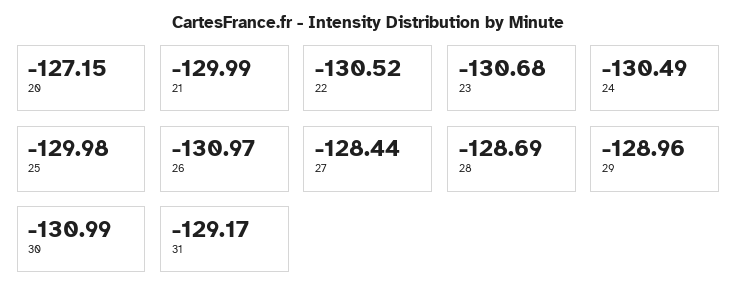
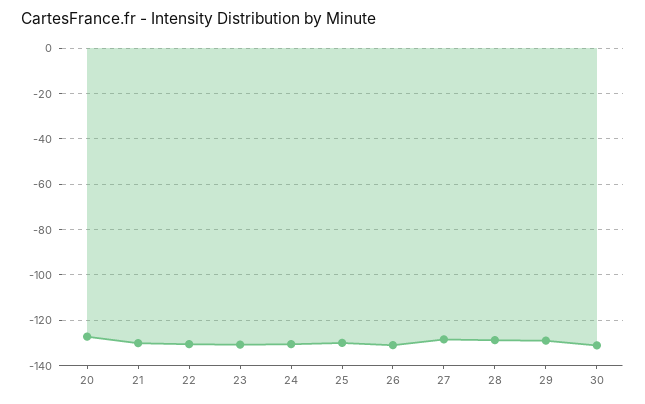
  {
    "20": -127.15,
    "21": -129.99,
    "22": -130.52,
    "23": -130.68,
    "24": -130.49,
    "25": -129.98,
    "26": -130.97,
    "27": -128.44,
    "28": -128.69,
    "29": -128.96,
-   "30": -130.99,
+   "30": -130.99
-   "31": -129.17
  }

